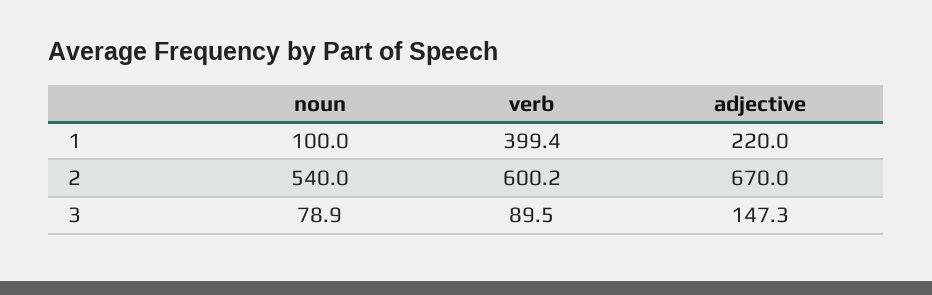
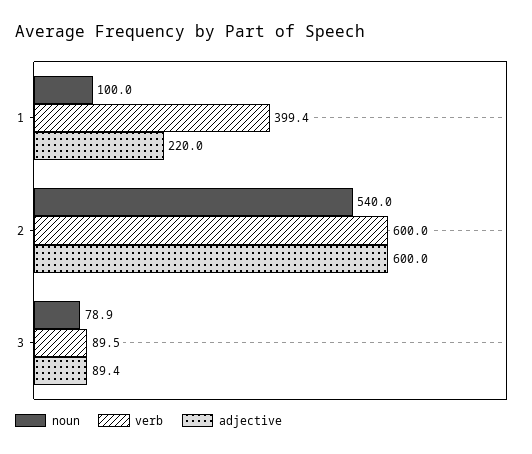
  {
    "noun": {
      "1": 100,
      "2": 540,
      "3": 78.9
    },
    "verb": {
      "1": 399.4,
-     "2": 600.2,
+     "2": 600,
      "3": 89.5
    },
    "adjective": {
      "1": 220,
-     "2": 670,
+     "2": 600,
-     "3": 147.3
+     "3": 89.4
    }
  }

